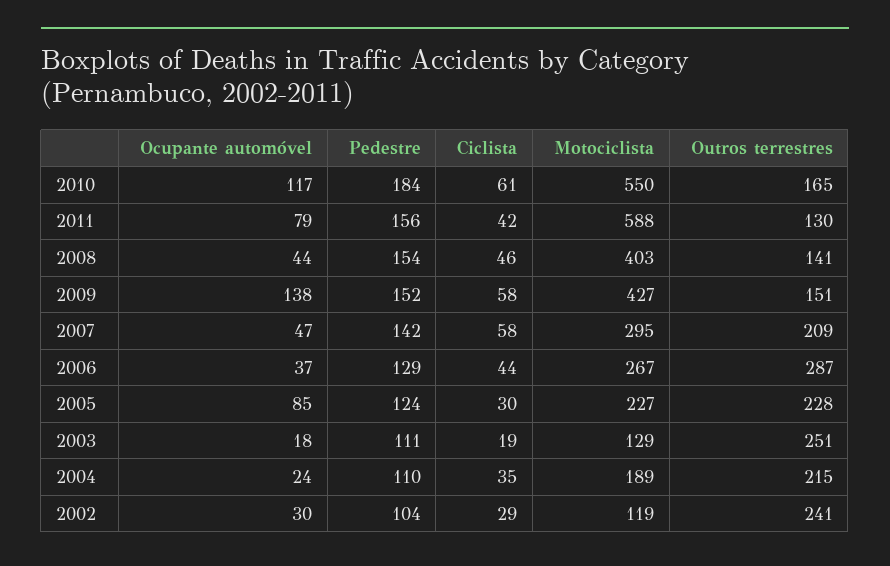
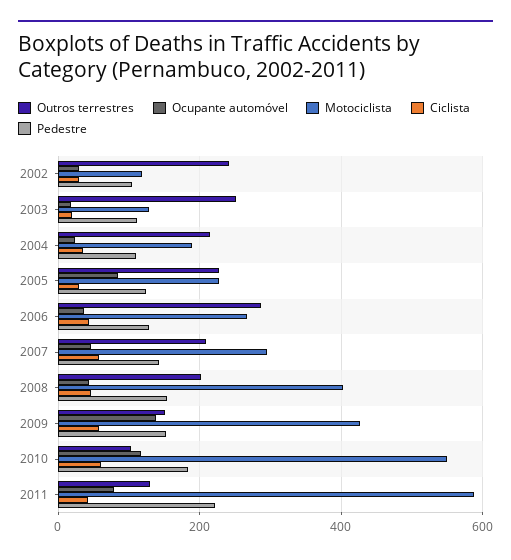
  {
    "Ocupante automóvel": {
      "2010": 117,
      "2011": 79,
      "2008": 44,
      "2009": 138,
      "2007": 47,
      "2006": 37,
      "2005": 85,
      "2003": 18,
      "2004": 24,
      "2002": 30
    },
    "Pedestre": {
      "2010": 184,
-     "2011": 156,
+     "2011": 220,
      "2008": 154,
      "2009": 152,
      "2007": 142,
      "2006": 129,
      "2005": 124,
      "2003": 111,
      "2004": 110,
      "2002": 104
    },
    "Ciclista": {
      "2010": 61,
      "2011": 42,
      "2008": 46,
      "2009": 58,
      "2007": 58,
      "2006": 44,
      "2005": 30,
      "2003": 19,
      "2004": 35,
      "2002": 29
    },
    "Motociclista": {
      "2010": 550,
      "2011": 588,
      "2008": 403,
      "2009": 427,
      "2007": 295,
      "2006": 267,
      "2005": 227,
      "2003": 129,
      "2004": 189,
      "2002": 119
    },
    "Outros terrestres": {
-     "2010": 165,
+     "2010": 100,
      "2011": 130,
-     "2008": 141,
+     "2008": 200,
      "2009": 151,
      "2007": 209,
      "2006": 287,
      "2005": 228,
      "2003": 251,
      "2004": 215,
      "2002": 241
    }
  }

